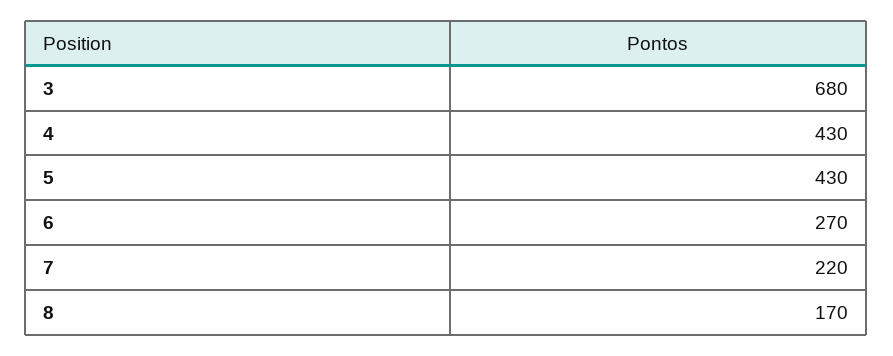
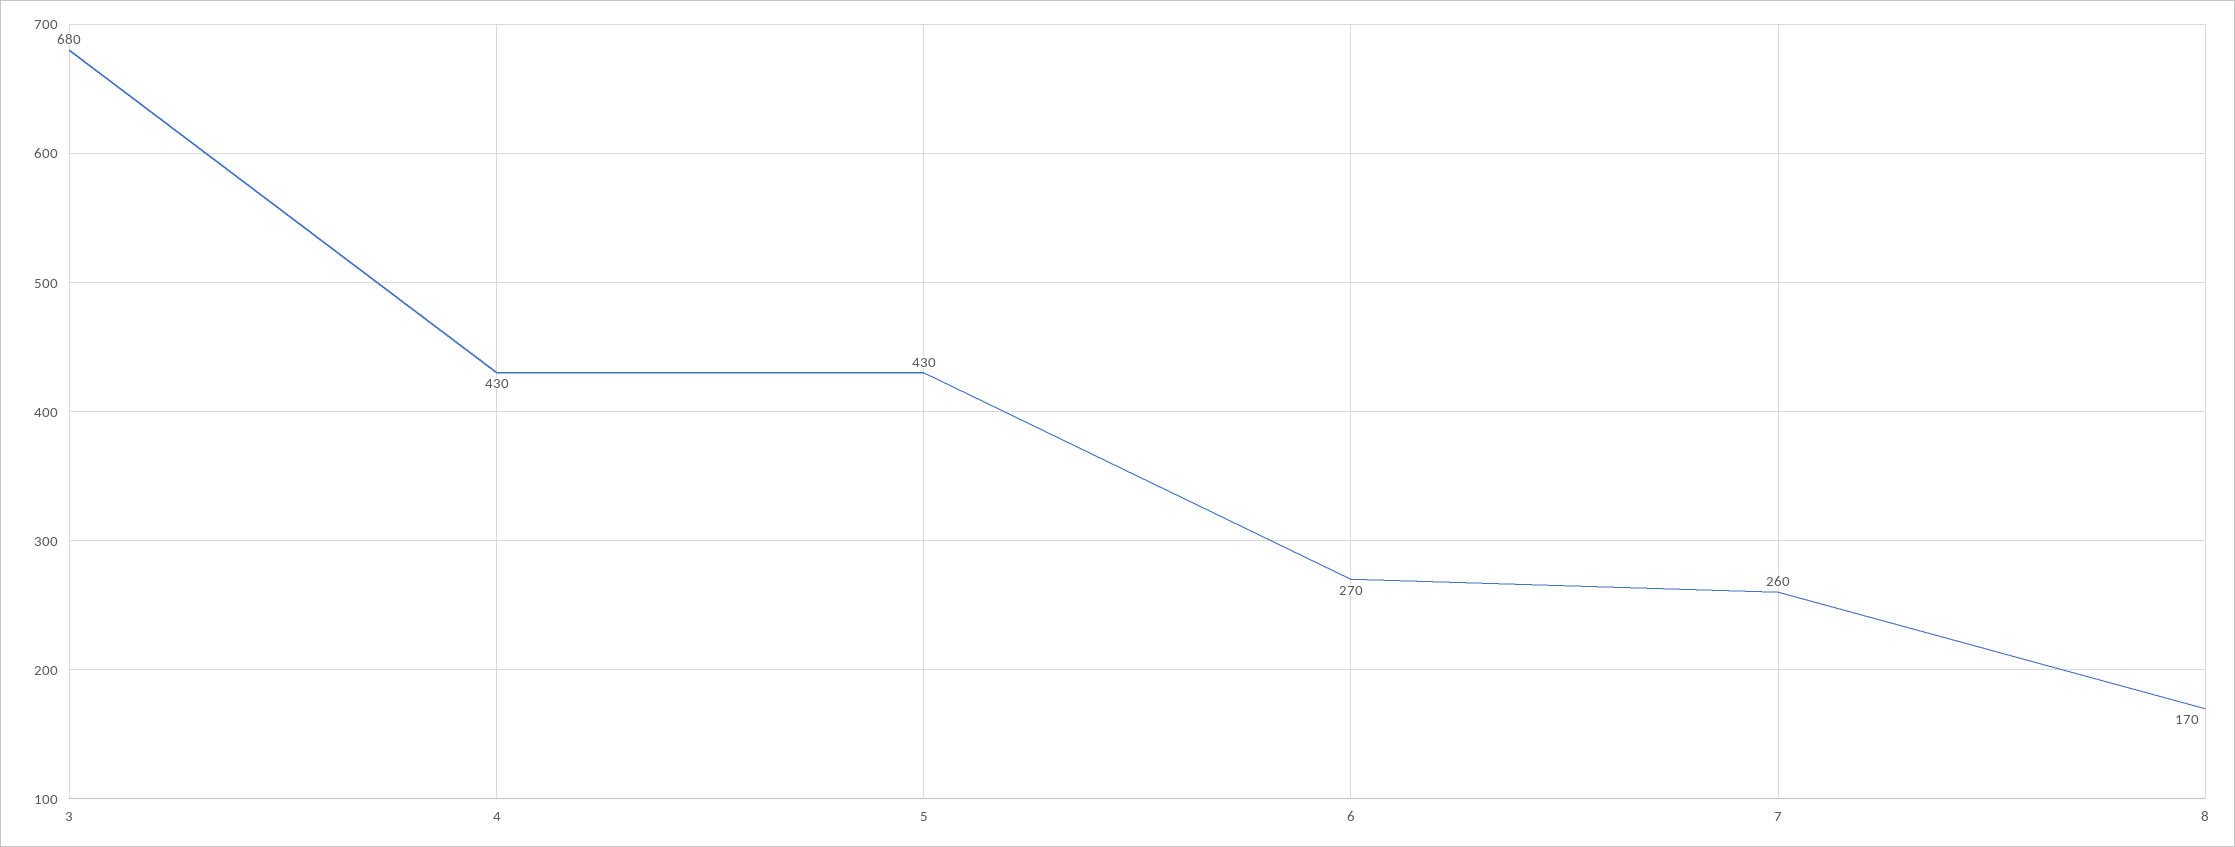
  {
    "3": 680,
    "4": 430,
    "5": 430,
    "6": 270,
-   "7": 220,
+   "7": 260,
    "8": 170
  }

